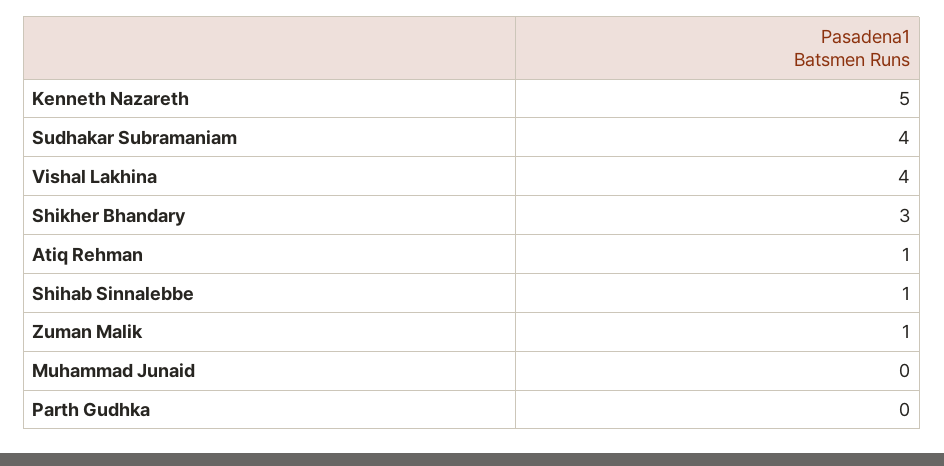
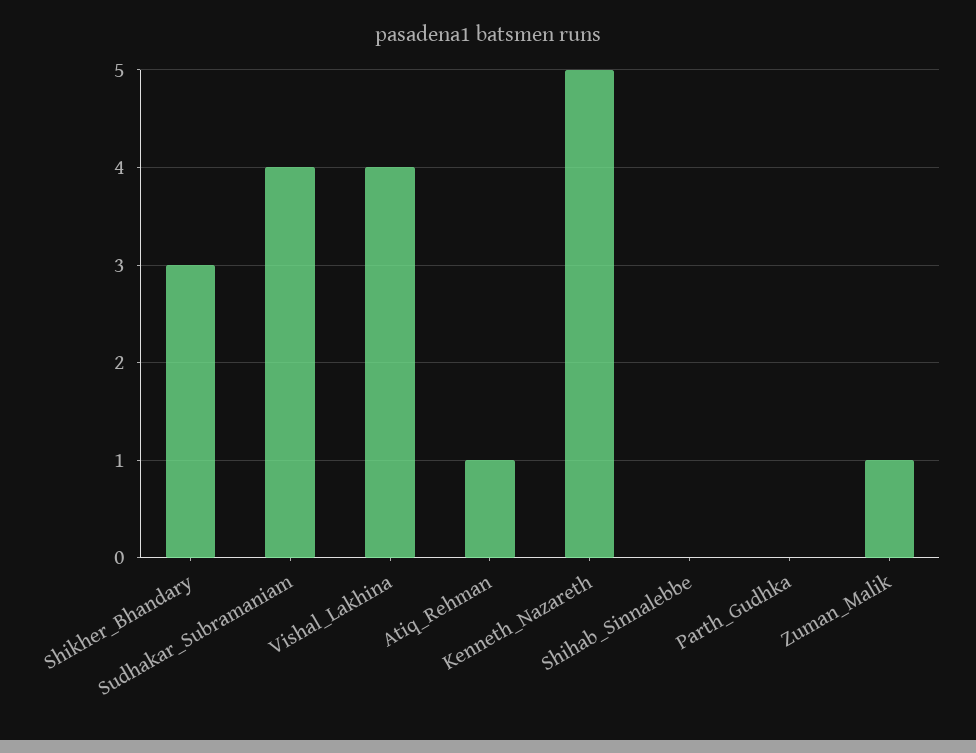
  {
    "Kenneth Nazareth": 5,
    "Sudhakar Subramaniam": 4,
    "Vishal Lakhina": 4,
    "Shikher Bhandary": 3,
    "Atiq Rehman": 1,
-   "Shihab Sinnalebbe": 1,
+   "Shihab Sinnalebbe": 0,
    "Zuman Malik": 1,
-   "Muhammad Junaid": 0,
    "Parth Gudhka": 0
  }

